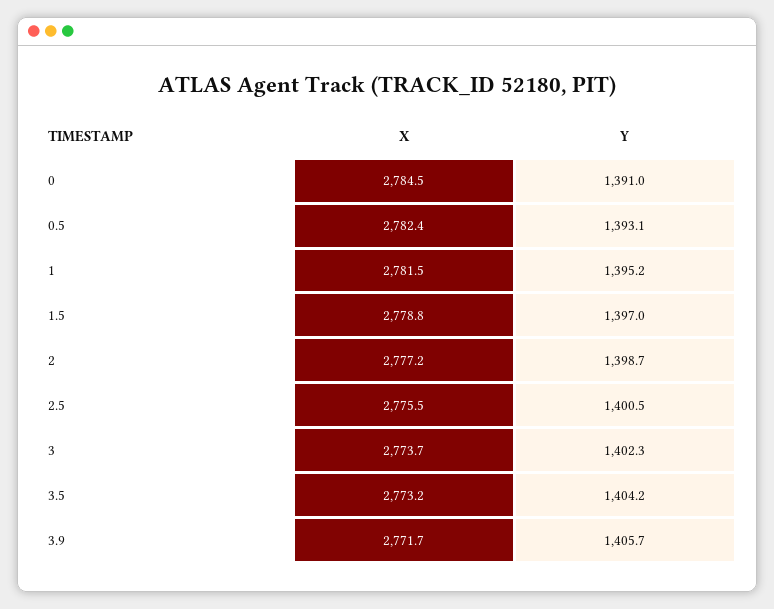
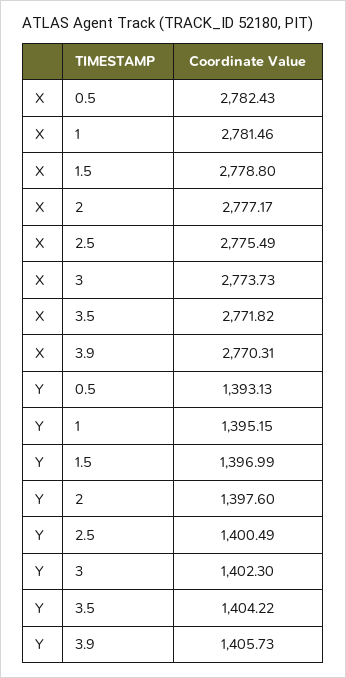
  {
    "X": {
-     "0": 2784.5,
      "0.5": 2782.43,
      "1": 2781.46,
      "1.5": 2778.8,
      "2": 2777.17,
      "2.5": 2775.49,
      "3": 2773.73,
-     "3.5": 2773.2,
+     "3.5": 2771.82,
-     "3.9": 2771.7
+     "3.9": 2770.31
    },
    "Y": {
-     "0": 1391,
      "0.5": 1393.13,
      "1": 1395.15,
      "1.5": 1396.99,
-     "2": 1398.7,
+     "2": 1397.6,
      "2.5": 1400.49,
      "3": 1402.3,
      "3.5": 1404.22,
      "3.9": 1405.73
    }
  }

